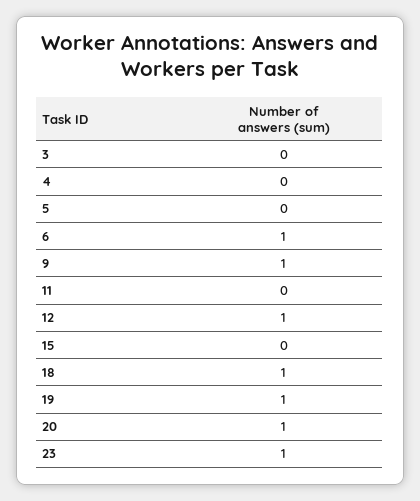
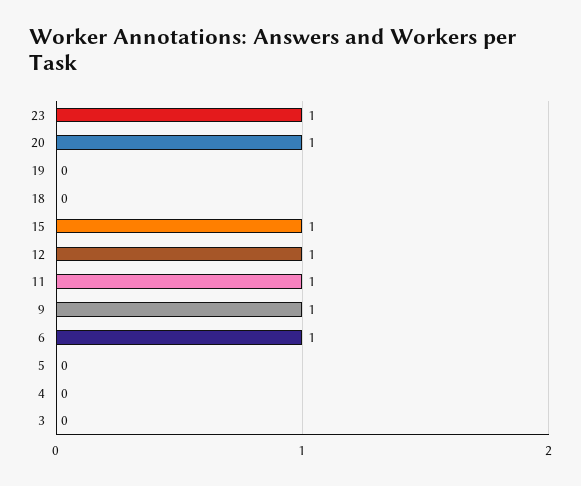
  {
    "3": 0,
    "4": 0,
    "5": 0,
    "6": 1,
    "9": 1,
-   "11": 0,
+   "11": 1,
    "12": 1,
-   "15": 0,
+   "15": 1,
-   "18": 1,
+   "18": 0,
-   "19": 1,
+   "19": 0,
    "20": 1,
    "23": 1
  }

